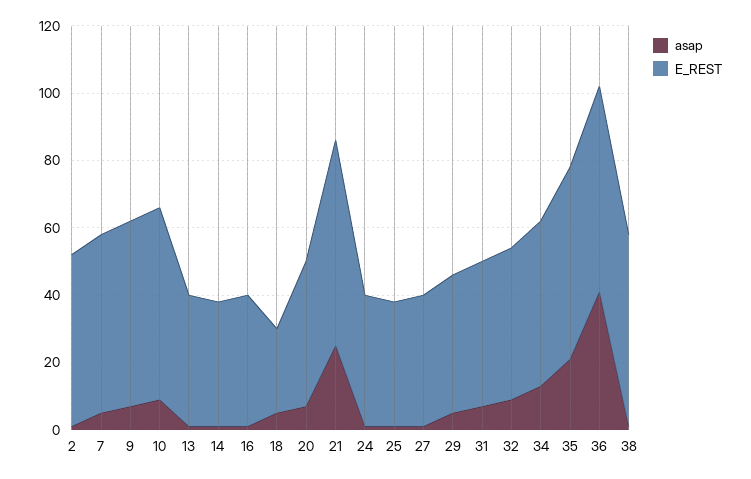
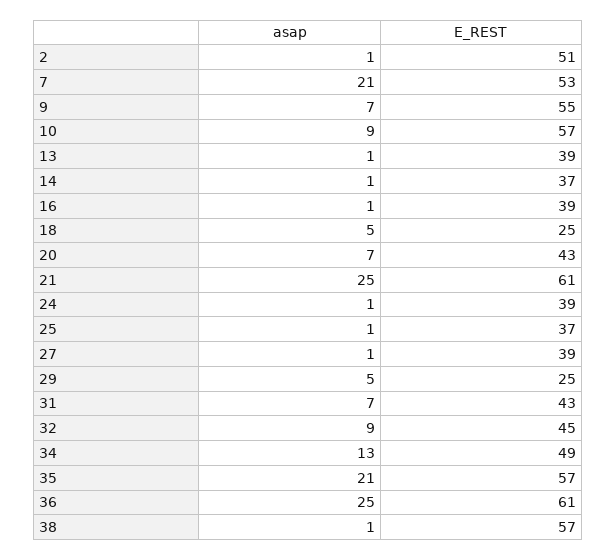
  {
    "asap": {
      "2": 1,
-     "7": 5,
+     "7": 21,
      "9": 7,
      "10": 9,
      "13": 1,
      "14": 1,
      "16": 1,
      "18": 5,
      "20": 7,
      "21": 25,
      "24": 1,
      "25": 1,
      "27": 1,
      "29": 5,
      "31": 7,
      "32": 9,
      "34": 13,
      "35": 21,
-     "36": 40,
+     "36": 25,
      "38": 1
    },
    "E_REST": {
      "2": 51,
      "7": 53,
      "9": 55,
      "10": 57,
      "13": 39,
      "14": 37,
      "16": 39,
      "18": 25,
      "20": 43,
      "21": 61,
      "24": 39,
      "25": 37,
      "27": 39,
-     "29": 40,
+     "29": 25,
      "31": 43,
      "32": 45,
      "34": 49,
      "35": 57,
      "36": 61,
      "38": 57
    }
  }

